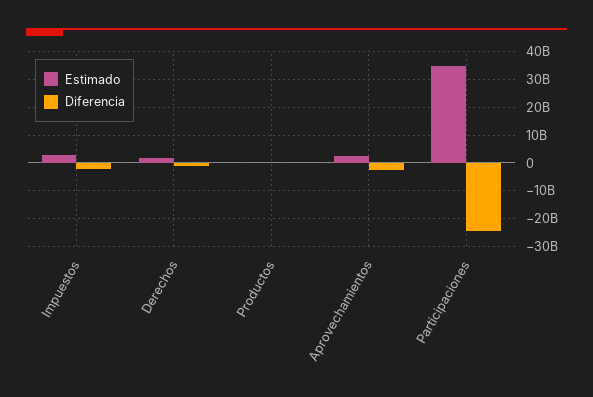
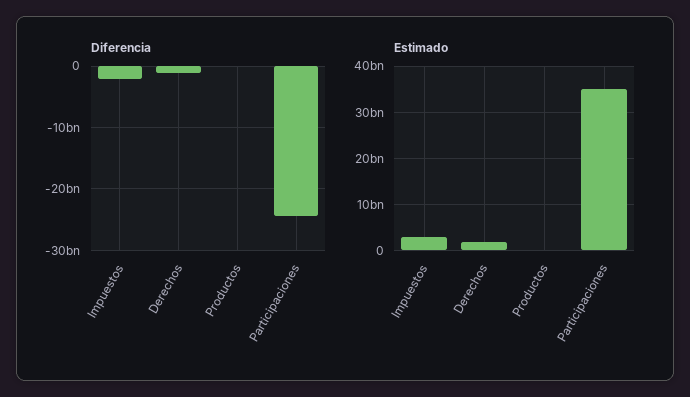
  {
    "Estimado": {
      "Impuestos": 2000000000,
      "Derechos": 2000000000,
      "Productos": 0,
-     "Aprovechamientos": 2500000000,
      "Participaciones": 34000000000
    },
    "Diferencia": {
      "Impuestos": -2000000000,
      "Derechos": -1000000000,
      "Productos": 0,
-     "Aprovechamientos": -2500000000,
      "Participaciones": -24000000000
    }
  }

